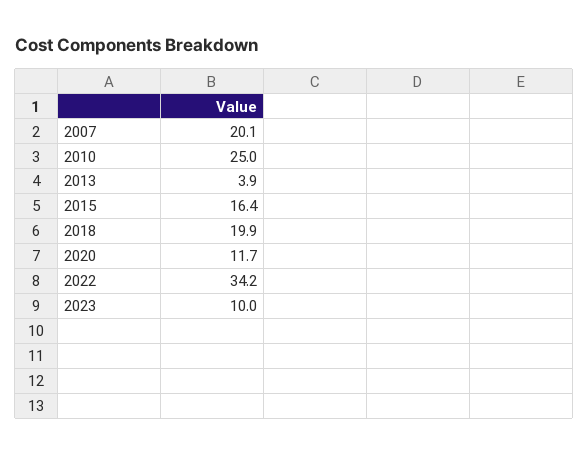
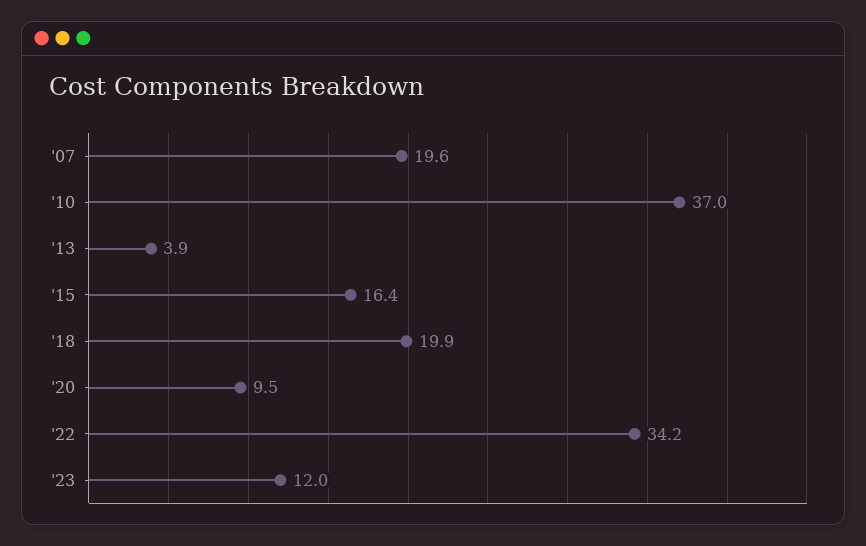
  {
-   "2007": 20.1,
+   "2007": 19.6,
-   "2010": 25,
+   "2010": 37,
    "2013": 3.9,
    "2015": 16.4,
    "2018": 19.9,
-   "2020": 11.7,
+   "2020": 9.5,
    "2022": 34.2,
-   "2023": 10
+   "2023": 12
  }

